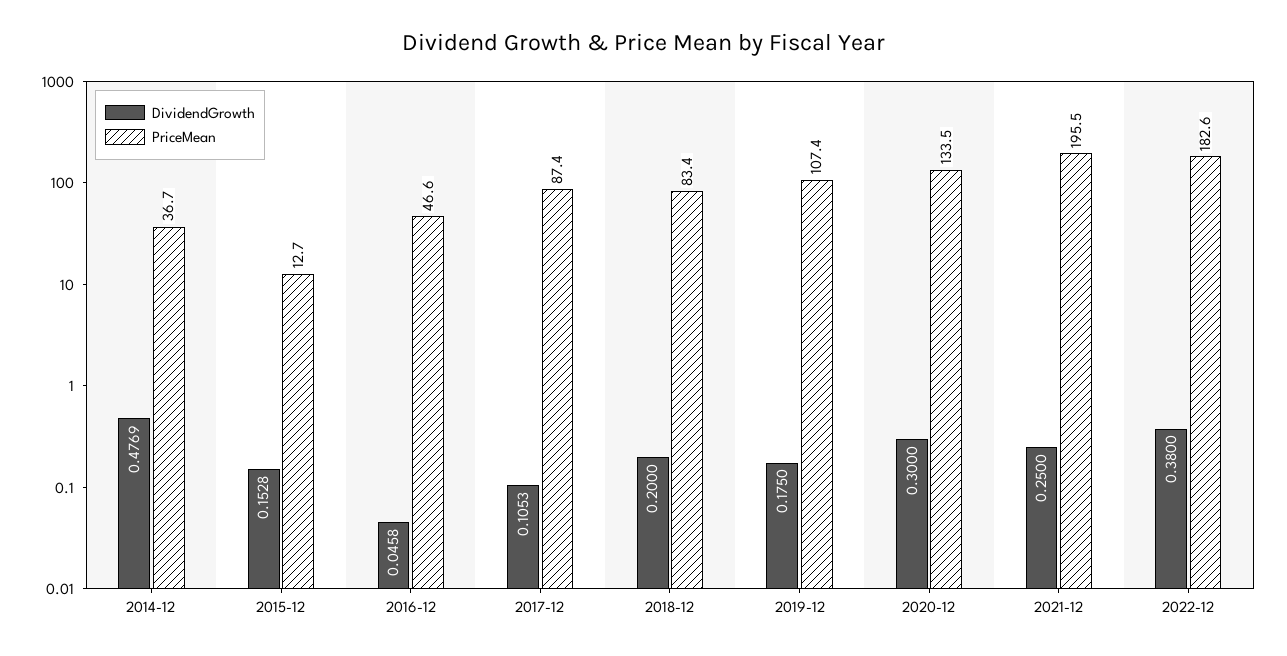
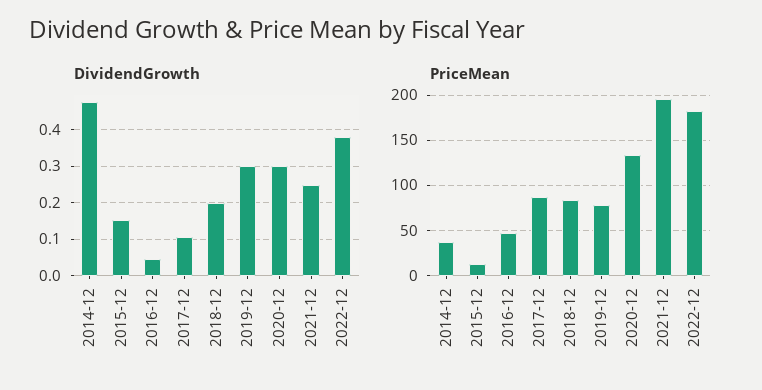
  {
    "DividendGrowth": {
      "2014-12": 0.4769,
      "2015-12": 0.1528,
      "2016-12": 0.0458,
      "2017-12": 0.1053,
      "2018-12": 0.2,
-     "2019-12": 0.175,
+     "2019-12": 0.3,
      "2020-12": 0.3,
      "2021-12": 0.25,
      "2022-12": 0.38
    },
    "PriceMean": {
      "2014-12": 36.7,
      "2015-12": 12.7,
      "2016-12": 46.6,
      "2017-12": 87.4,
      "2018-12": 83.4,
-     "2019-12": 107.4,
+     "2019-12": 80,
      "2020-12": 133.5,
      "2021-12": 195.5,
      "2022-12": 182.6
    }
  }

